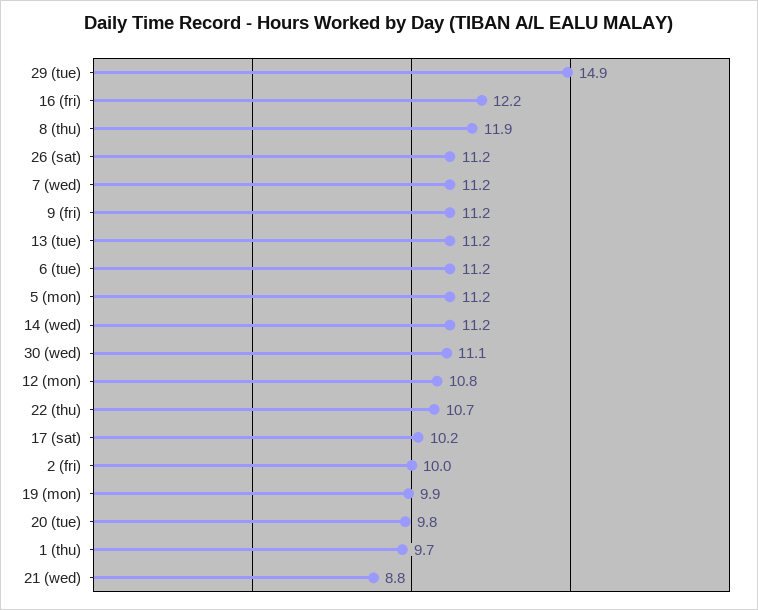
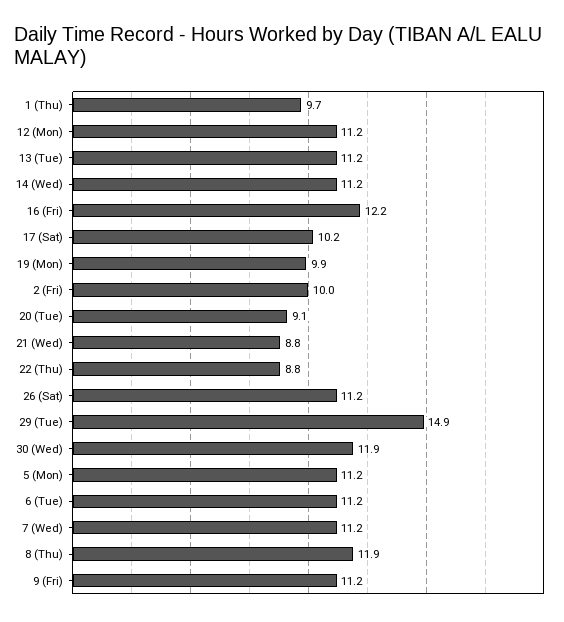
  {
    "29 (tue)": 14.9,
    "16 (fri)": 12.2,
    "8 (thu)": 11.9,
    "26 (sat)": 11.2,
    "7 (wed)": 11.2,
    "9 (fri)": 11.2,
    "13 (tue)": 11.2,
    "6 (tue)": 11.2,
    "5 (mon)": 11.2,
    "14 (wed)": 11.2,
-   "30 (wed)": 11.1,
+   "30 (wed)": 11.9,
-   "12 (mon)": 10.8,
+   "12 (mon)": 11.2,
-   "22 (thu)": 10.7,
+   "22 (thu)": 8.8,
    "17 (sat)": 10.2,
    "2 (fri)": 10,
    "19 (mon)": 9.9,
-   "20 (tue)": 9.8,
+   "20 (tue)": 9.1,
    "1 (thu)": 9.7,
    "21 (wed)": 8.8
  }

